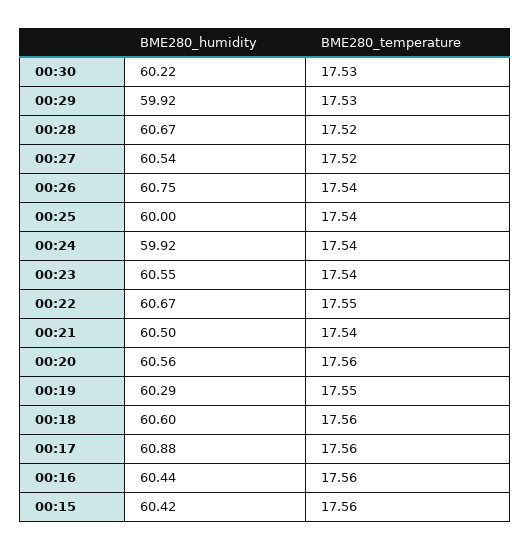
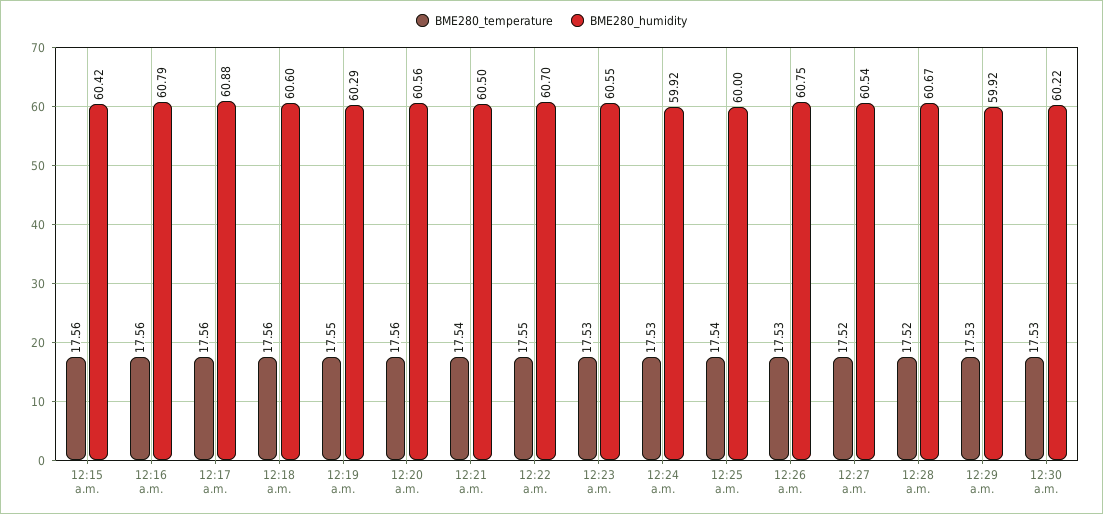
  {
    "BME280_humidity": {
      "00:30": 60.22,
      "00:29": 59.92,
      "00:28": 60.67,
      "00:27": 60.54,
      "00:26": 60.75,
      "00:25": 60,
      "00:24": 59.92,
      "00:23": 60.55,
-     "00:22": 60.67,
+     "00:22": 60.7,
      "00:21": 60.5,
      "00:20": 60.56,
      "00:19": 60.29,
      "00:18": 60.6,
      "00:17": 60.88,
-     "00:16": 60.44,
+     "00:16": 60.79,
      "00:15": 60.42
    },
    "BME280_temperature": {
      "00:30": 17.53,
      "00:29": 17.53,
      "00:28": 17.52,
      "00:27": 17.52,
-     "00:26": 17.54,
+     "00:26": 17.53,
      "00:25": 17.54,
-     "00:24": 17.54,
+     "00:24": 17.53,
-     "00:23": 17.54,
+     "00:23": 17.53,
      "00:22": 17.55,
      "00:21": 17.54,
      "00:20": 17.56,
      "00:19": 17.55,
      "00:18": 17.56,
      "00:17": 17.56,
      "00:16": 17.56,
      "00:15": 17.56
    }
  }

